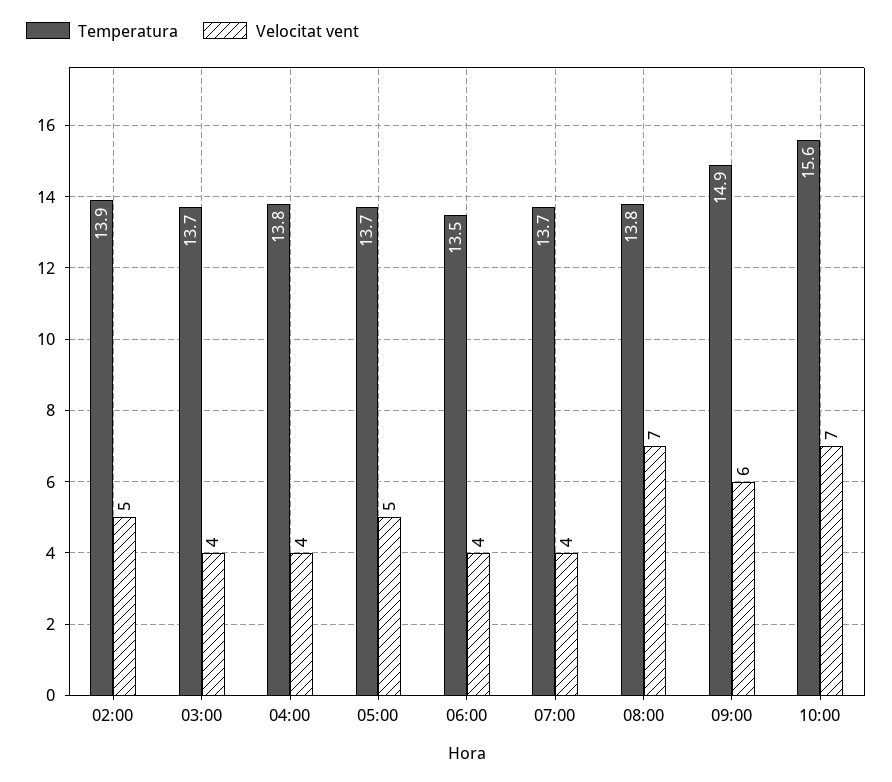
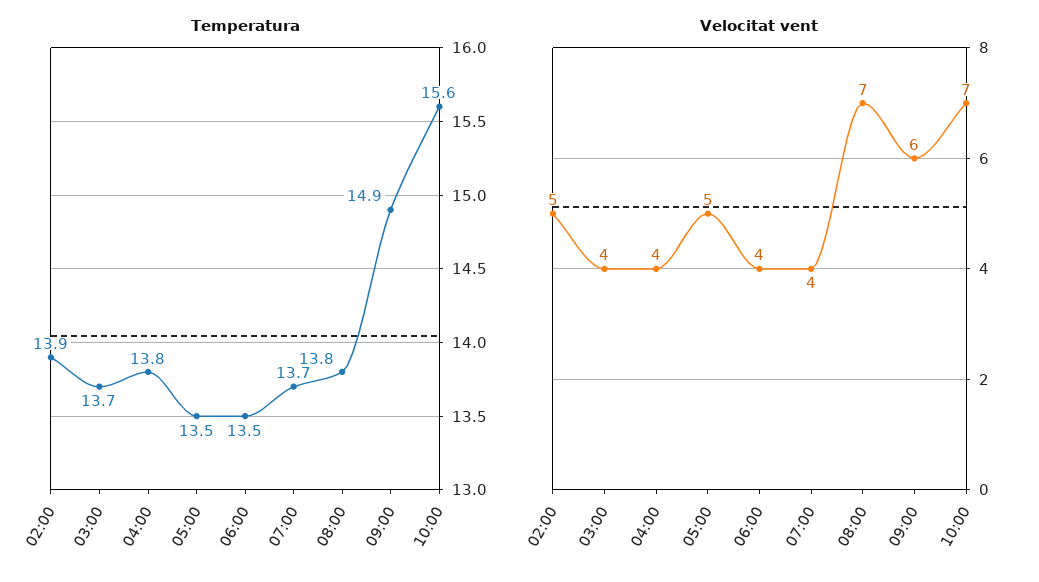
  {
    "Temperatura": {
      "02:00": 13.9,
      "03:00": 13.7,
      "04:00": 13.8,
-     "05:00": 13.7,
+     "05:00": 13.5,
      "06:00": 13.5,
      "07:00": 13.7,
      "08:00": 13.8,
      "09:00": 14.9,
      "10:00": 15.6
    },
    "Velocitat vent": {
      "02:00": 5,
      "03:00": 4,
      "04:00": 4,
      "05:00": 5,
      "06:00": 4,
      "07:00": 4,
      "08:00": 7,
      "09:00": 6,
      "10:00": 7
    }
  }

